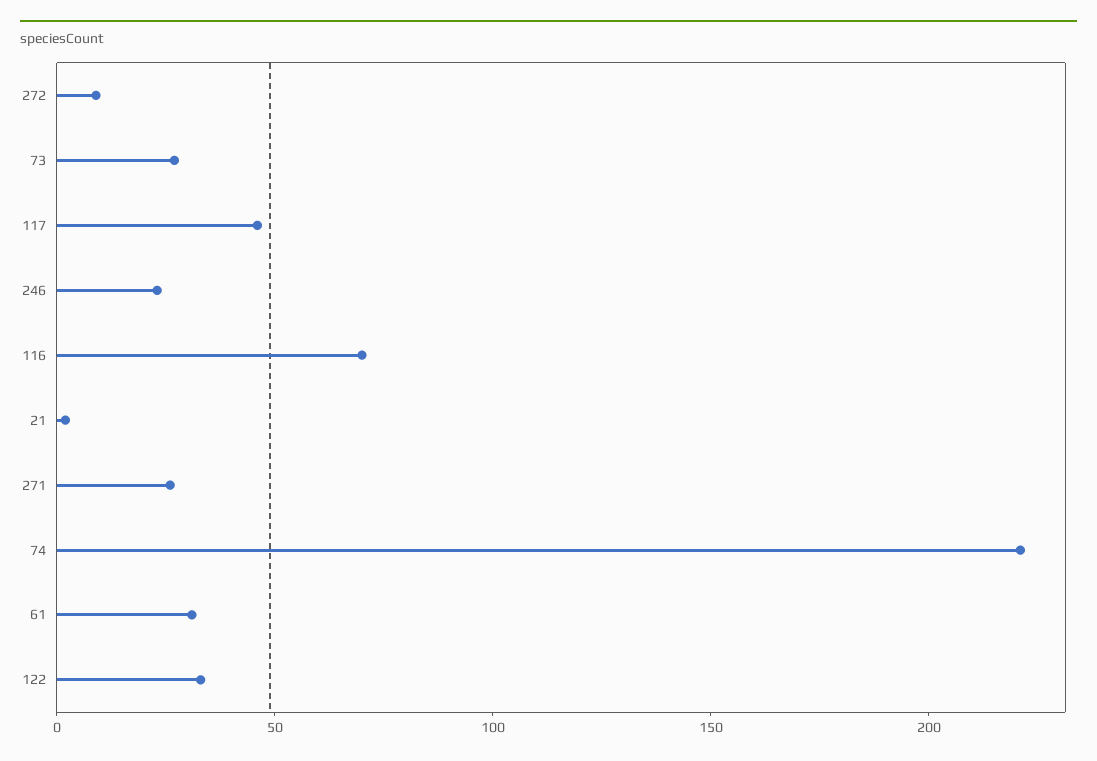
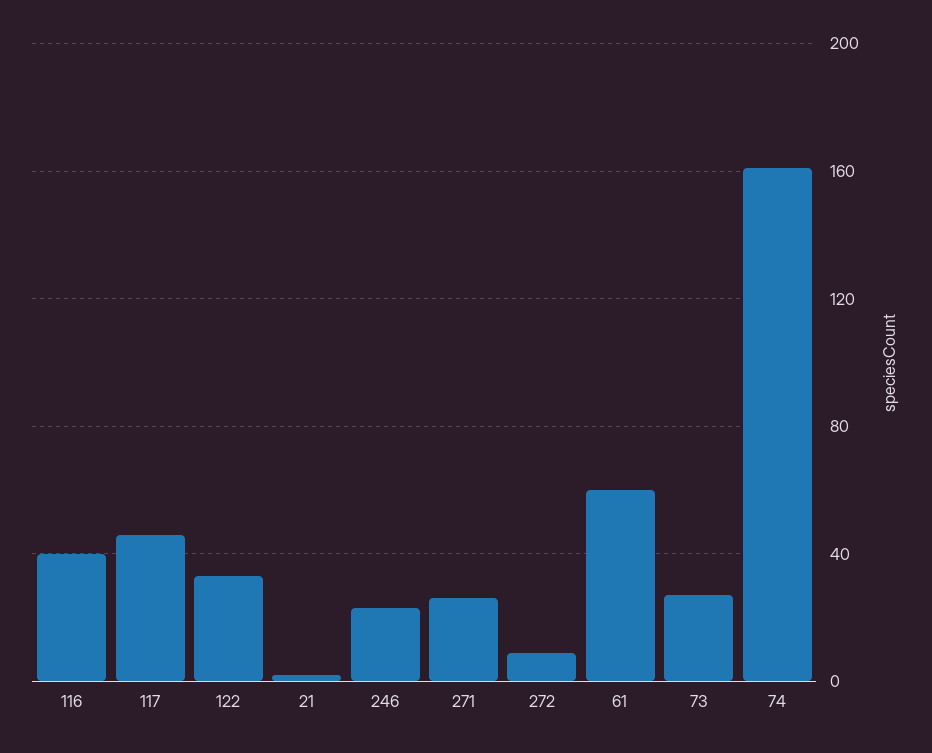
  {
    "272": 10,
    "73": 25,
    "117": 45,
    "246": 25,
-   "116": 70,
+   "116": 40,
    "21": 0,
    "271": 25,
-   "74": 220,
+   "74": 160,
-   "61": 30,
+   "61": 60,
    "122": 35
  }

